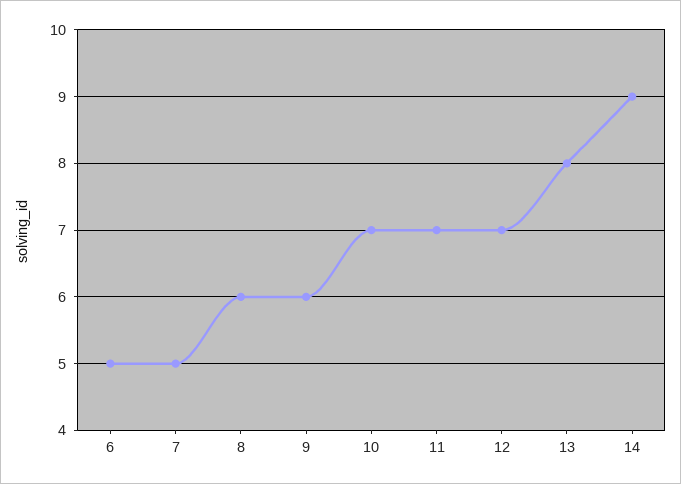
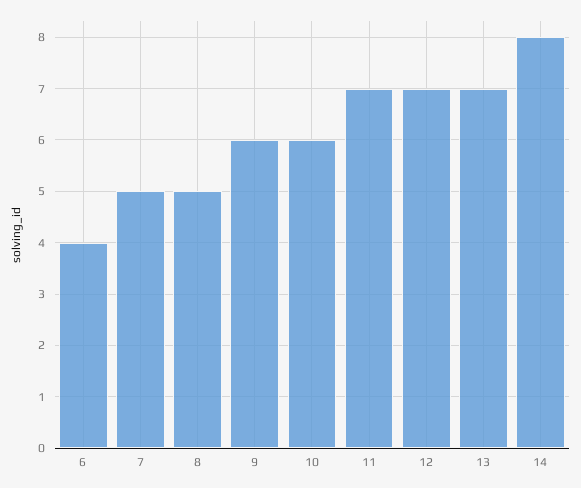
  {
-   "6": 5,
+   "6": 4,
    "7": 5,
-   "8": 6,
+   "8": 5,
    "9": 6,
-   "10": 7,
+   "10": 6,
    "11": 7,
    "12": 7,
-   "13": 8,
+   "13": 7,
-   "14": 9
+   "14": 8
  }

